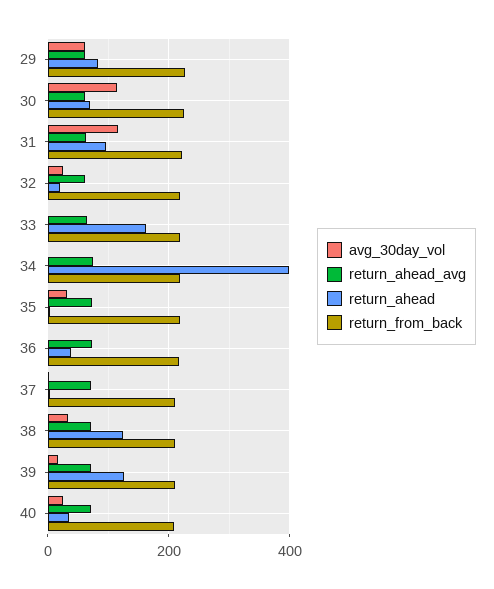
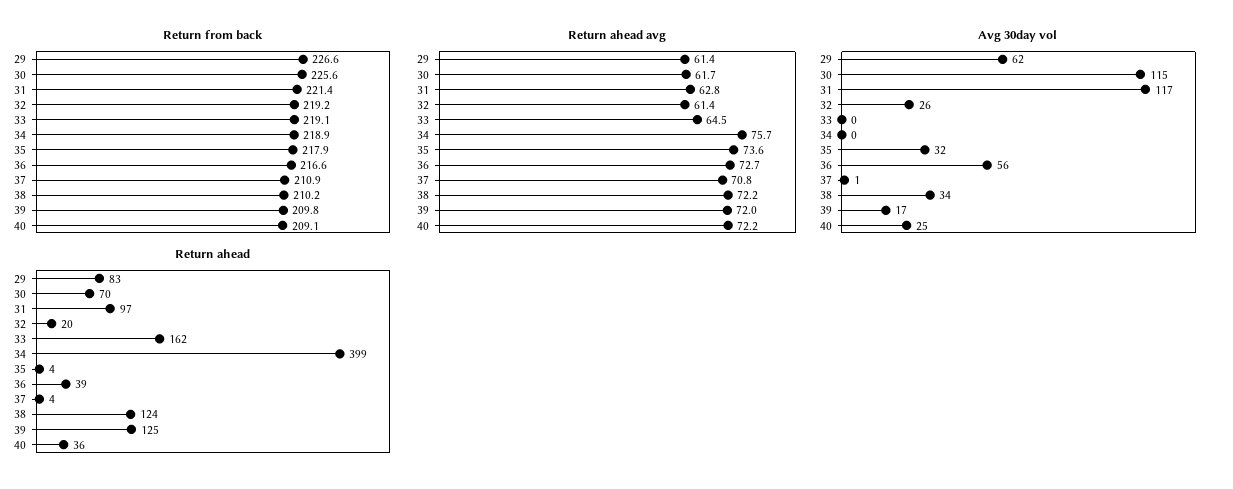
  {
    "avg_30day_vol": {
      "29": 62,
      "30": 115,
      "31": 117,
      "32": 26,
      "33": 0,
      "34": 0,
      "35": 32,
-     "36": 0,
+     "36": 56,
      "37": 1,
      "38": 34,
      "39": 17,
      "40": 25
    },
    "return_ahead_avg": {
      "29": 61.4,
      "30": 61.7,
      "31": 62.8,
      "32": 61.4,
      "33": 64.5,
      "34": 75.7,
      "35": 73.6,
      "36": 72.7,
      "37": 70.8,
      "38": 72.2,
      "39": 72,
      "40": 72.2
    },
    "return_ahead": {
      "29": 83,
      "30": 70,
      "31": 97,
      "32": 20,
      "33": 162,
      "34": 399,
      "35": 4,
      "36": 39,
      "37": 4,
      "38": 124,
      "39": 125,
      "40": 36
    },
    "return_from_back": {
      "29": 226.6,
      "30": 225.6,
      "31": 221.4,
      "32": 219.2,
      "33": 219.1,
      "34": 218.9,
      "35": 217.9,
      "36": 216.6,
      "37": 210.9,
      "38": 210.2,
      "39": 209.8,
      "40": 209.1
    }
  }

